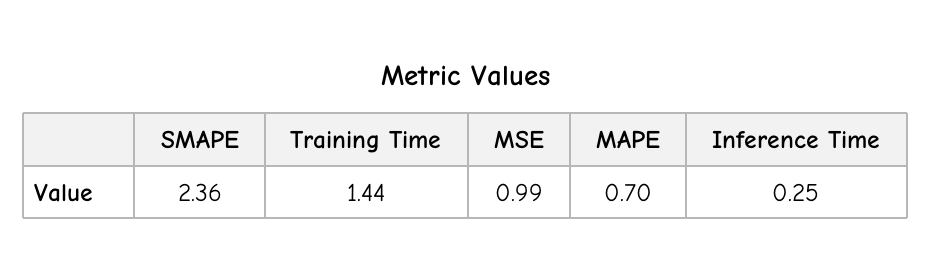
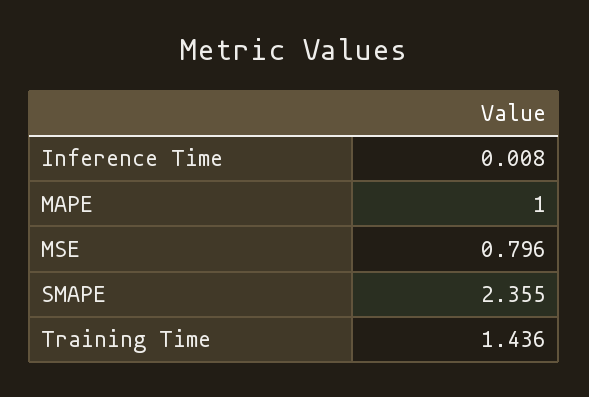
  {
    "SMAPE": 2.355,
    "Training Time": 1.436,
-   "MSE": 0.99,
+   "MSE": 0.796,
-   "MAPE": 0.7,
+   "MAPE": 1,
-   "Inference Time": 0.25
+   "Inference Time": 0.008
  }

